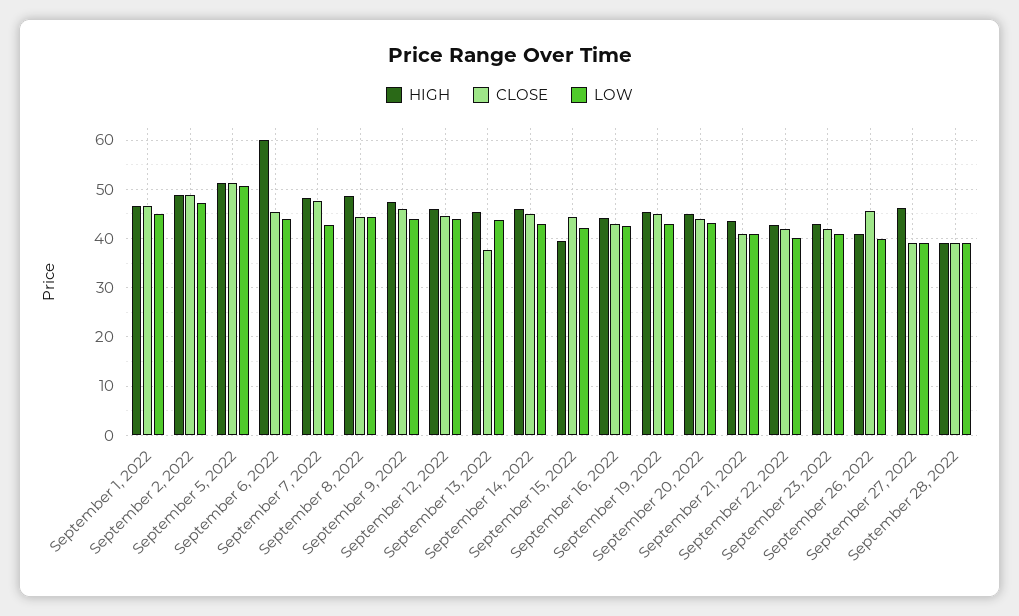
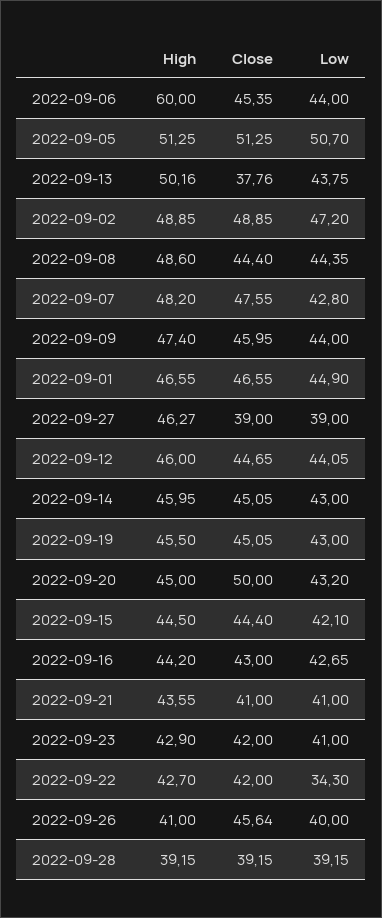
  {
    "HIGH": {
      "September 1, 2022": 46.55,
      "September 2, 2022": 48.85,
      "September 5, 2022": 51.25,
      "September 6, 2022": 60,
      "September 7, 2022": 48.2,
      "September 8, 2022": 48.6,
      "September 9, 2022": 47.4,
      "September 12, 2022": 46,
-     "September 13, 2022": 46,
+     "September 13, 2022": 50.16,
      "September 14, 2022": 45.95,
-     "September 15, 2022": 40,
+     "September 15, 2022": 44.5,
      "September 16, 2022": 44.2,
      "September 19, 2022": 45.5,
      "September 20, 2022": 45,
      "September 21, 2022": 43.55,
      "September 22, 2022": 42.7,
      "September 23, 2022": 42.9,
      "September 26, 2022": 41,
      "September 27, 2022": 46.27,
      "September 28, 2022": 39.15
    },
    "CLOSE": {
      "September 1, 2022": 46.55,
      "September 2, 2022": 48.85,
      "September 5, 2022": 51.25,
      "September 6, 2022": 45.35,
      "September 7, 2022": 47.55,
      "September 8, 2022": 44.4,
      "September 9, 2022": 45.95,
      "September 12, 2022": 44.65,
      "September 13, 2022": 37.76,
      "September 14, 2022": 45.05,
      "September 15, 2022": 44.4,
      "September 16, 2022": 43,
      "September 19, 2022": 45.05,
-     "September 20, 2022": 44,
+     "September 20, 2022": 50,
      "September 21, 2022": 41,
      "September 22, 2022": 42,
      "September 23, 2022": 42,
      "September 26, 2022": 45.64,
      "September 27, 2022": 39,
      "September 28, 2022": 39.15
    },
    "LOW": {
      "September 1, 2022": 44.9,
      "September 2, 2022": 47.2,
      "September 5, 2022": 50.7,
      "September 6, 2022": 44,
      "September 7, 2022": 42.8,
      "September 8, 2022": 44.35,
      "September 9, 2022": 44,
      "September 12, 2022": 44.05,
      "September 13, 2022": 43.75,
      "September 14, 2022": 43,
      "September 15, 2022": 42.1,
      "September 16, 2022": 42.65,
      "September 19, 2022": 43,
      "September 20, 2022": 43.2,
      "September 21, 2022": 41,
-     "September 22, 2022": 40,
+     "September 22, 2022": 34.3,
      "September 23, 2022": 41,
      "September 26, 2022": 40,
      "September 27, 2022": 39,
      "September 28, 2022": 39.15
    }
  }

